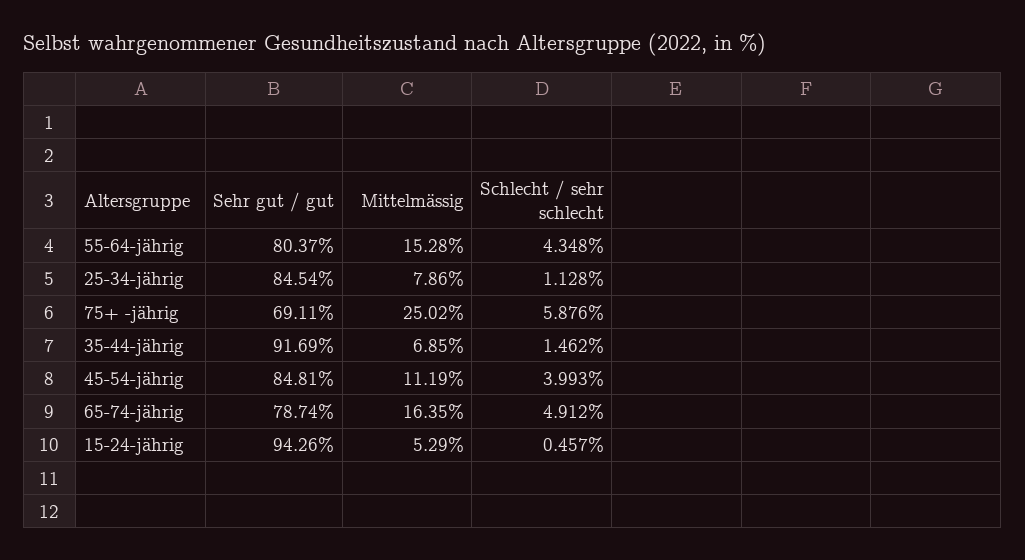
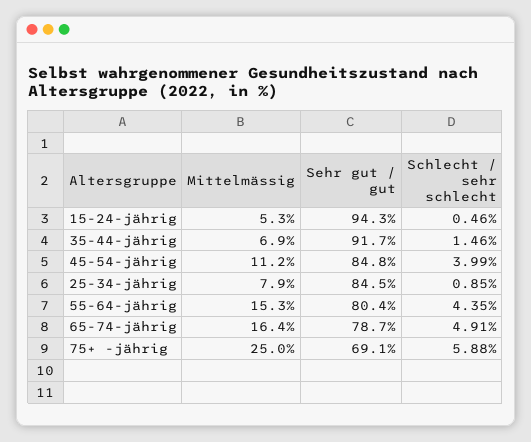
  {
    "Sehr gut / gut": {
      "55-64-jährig": 80.37,
      "25-34-jährig": 84.54,
      "75+ -jährig": 69.11,
      "35-44-jährig": 91.69,
      "45-54-jährig": 84.81,
      "65-74-jährig": 78.74,
      "15-24-jährig": 94.26
    },
    "Mittelmässig": {
      "55-64-jährig": 15.28,
      "25-34-jährig": 7.86,
      "75+ -jährig": 25.02,
      "35-44-jährig": 6.85,
      "45-54-jährig": 11.19,
      "65-74-jährig": 16.35,
      "15-24-jährig": 5.29
    },
    "Schlecht / sehr schlecht": {
      "55-64-jährig": 4.348,
-     "25-34-jährig": 1.128,
+     "25-34-jährig": 0.85,
      "75+ -jährig": 5.876,
      "35-44-jährig": 1.462,
      "45-54-jährig": 3.993,
      "65-74-jährig": 4.912,
      "15-24-jährig": 0.457
    }
  }

